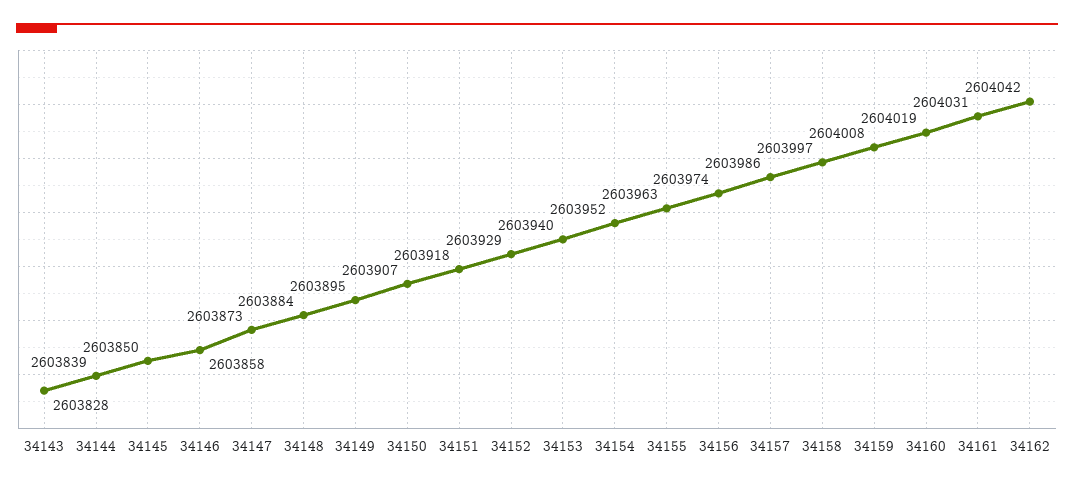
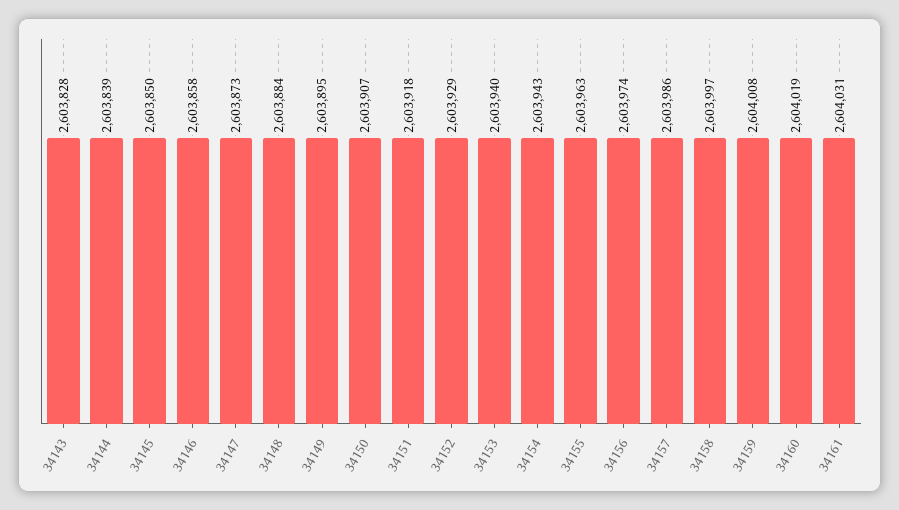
  {
    "34143": 2603828,
    "34144": 2603839,
    "34145": 2603850,
    "34146": 2603858,
    "34147": 2603873,
    "34148": 2603884,
    "34149": 2603895,
    "34150": 2603907,
    "34151": 2603918,
    "34152": 2603929,
    "34153": 2603940,
-   "34154": 2603952,
+   "34154": 2603943,
    "34155": 2603963,
    "34156": 2603974,
    "34157": 2603986,
    "34158": 2603997,
    "34159": 2604008,
    "34160": 2604019,
-   "34161": 2604031,
+   "34161": 2604031
-   "34162": 2604042
  }

